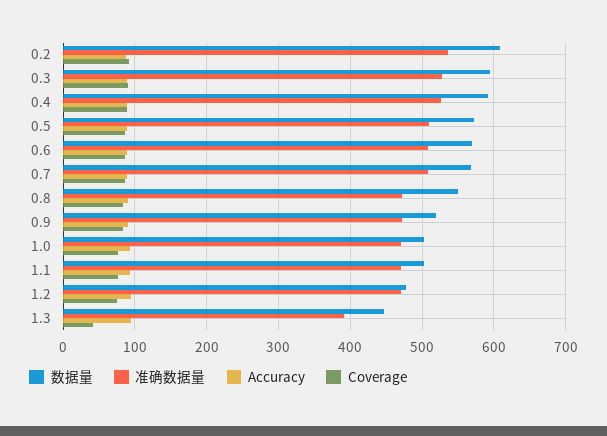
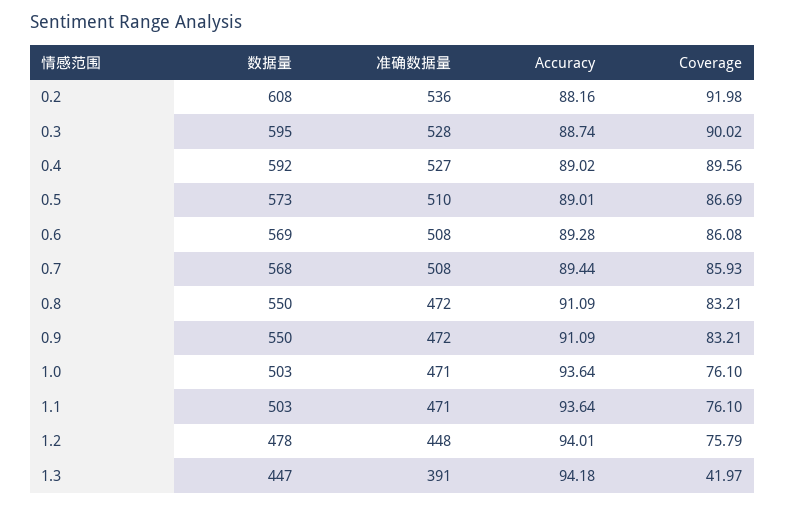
  {
    "数据量": {
      "0.2": 608,
      "0.3": 595,
      "0.4": 592,
      "0.5": 573,
      "0.6": 569,
      "0.7": 568,
      "0.8": 550,
-     "0.9": 520,
+     "0.9": 550,
      "1.0": 503,
      "1.1": 503,
      "1.2": 478,
      "1.3": 447
    },
    "准确数据量": {
      "0.2": 536,
      "0.3": 528,
      "0.4": 527,
      "0.5": 510,
      "0.6": 508,
      "0.7": 508,
      "0.8": 472,
      "0.9": 472,
      "1.0": 471,
      "1.1": 471,
-     "1.2": 470,
+     "1.2": 448,
      "1.3": 391
    },
    "Accuracy": {
      "0.2": 88.16,
      "0.3": 88.74,
      "0.4": 89.02,
      "0.5": 89.01,
      "0.6": 89.28,
      "0.7": 89.44,
      "0.8": 91.09,
      "0.9": 91.09,
      "1.0": 93.64,
      "1.1": 93.64,
      "1.2": 94.01,
      "1.3": 94.18
    },
    "Coverage": {
      "0.2": 91.98,
      "0.3": 90.02,
      "0.4": 89.56,
      "0.5": 86.69,
      "0.6": 86.08,
      "0.7": 85.93,
      "0.8": 83.21,
      "0.9": 83.21,
      "1.0": 76.1,
      "1.1": 76.1,
      "1.2": 75.79,
      "1.3": 41.97
    }
  }

